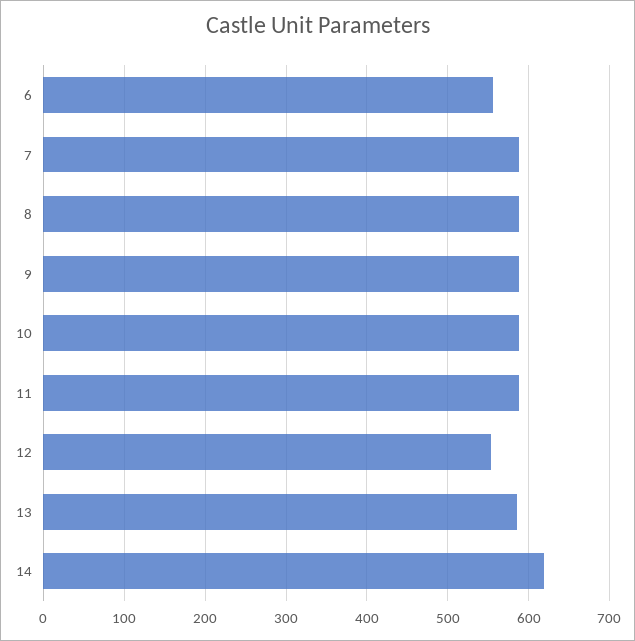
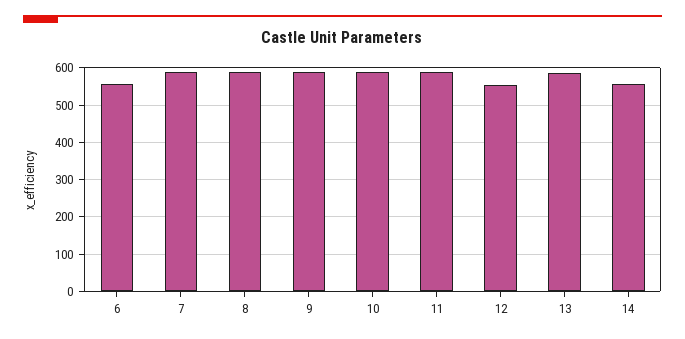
  {
    "6": 560,
    "7": 590,
    "8": 590,
    "9": 590,
    "10": 590,
    "11": 590,
    "12": 550,
    "13": 590,
-   "14": 620
+   "14": 560
  }

